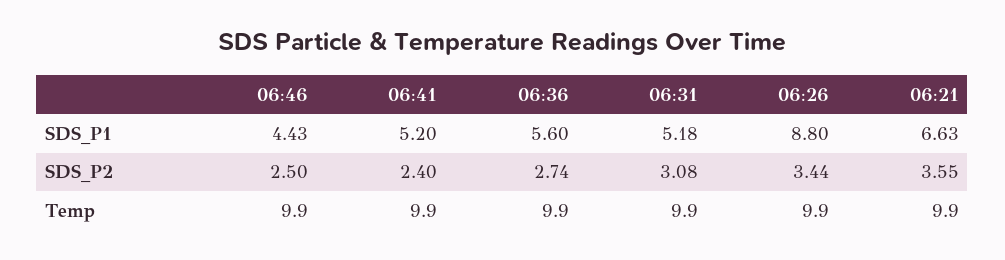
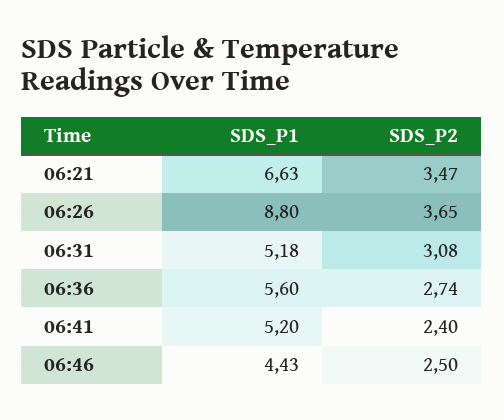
  {
    "06:46": {
      "SDS_P1": 4.43,
-     "SDS_P2": 2.5,
+     "SDS_P2": 2.5
-     "Temp": 9.9
    },
    "06:41": {
      "SDS_P1": 5.2,
-     "SDS_P2": 2.4,
+     "SDS_P2": 2.4
-     "Temp": 9.9
    },
    "06:36": {
      "SDS_P1": 5.6,
-     "SDS_P2": 2.74,
+     "SDS_P2": 2.74
-     "Temp": 9.9
    },
    "06:31": {
      "SDS_P1": 5.18,
-     "SDS_P2": 3.08,
+     "SDS_P2": 3.08
-     "Temp": 9.9
    },
    "06:26": {
      "SDS_P1": 8.8,
-     "SDS_P2": 3.44,
+     "SDS_P2": 3.65
-     "Temp": 9.9
    },
    "06:21": {
      "SDS_P1": 6.63,
-     "SDS_P2": 3.55,
+     "SDS_P2": 3.47
-     "Temp": 9.9
    }
  }

